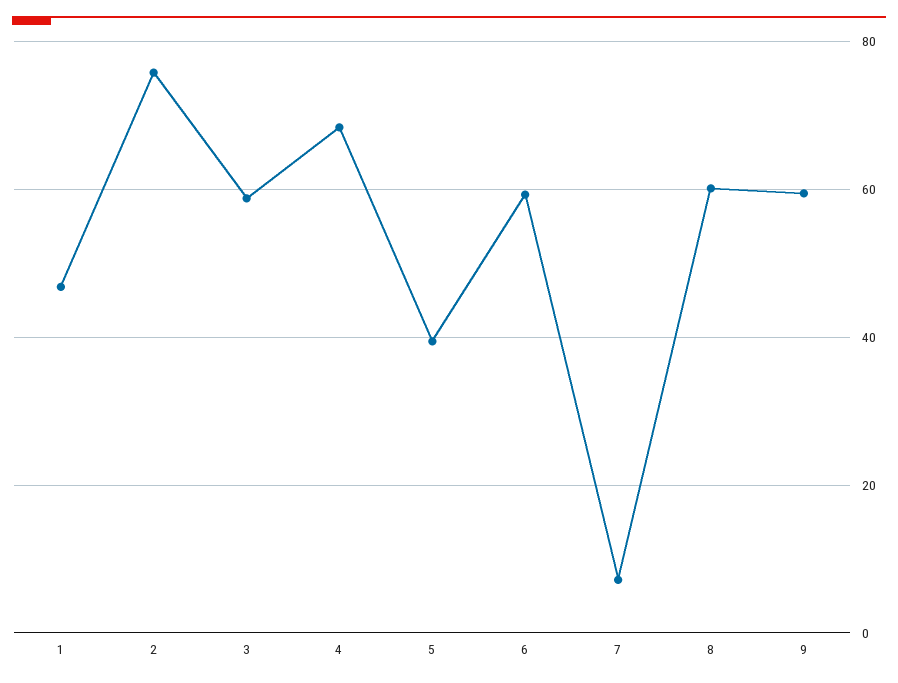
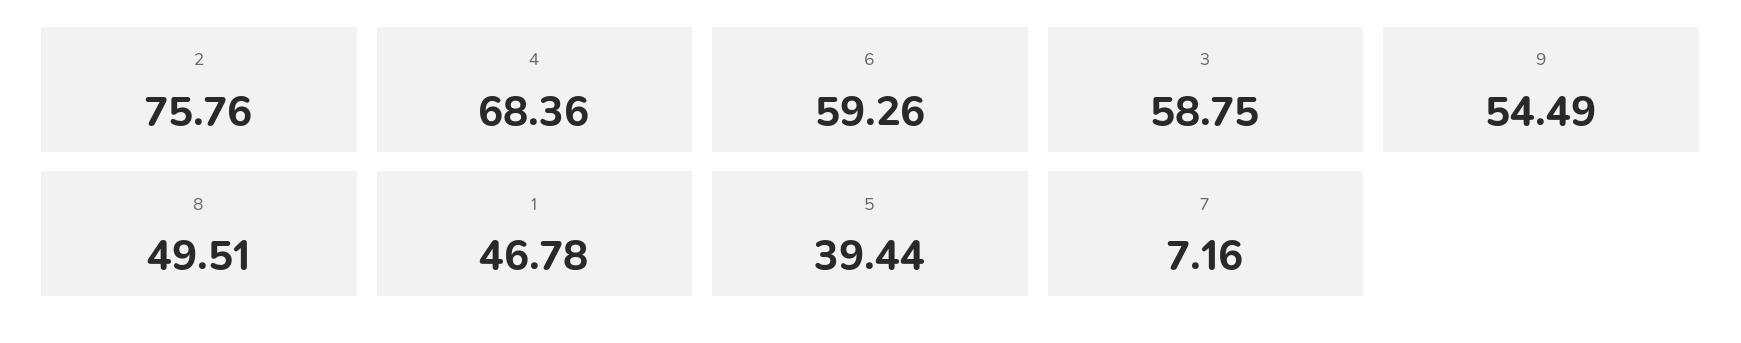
  {
    "1": 46.78,
    "2": 75.76,
    "3": 58.75,
    "4": 68.36,
    "5": 39.44,
    "6": 59.26,
    "7": 7.16,
-   "8": 60,
+   "8": 49.51,
-   "9": 60
+   "9": 54.49
  }

